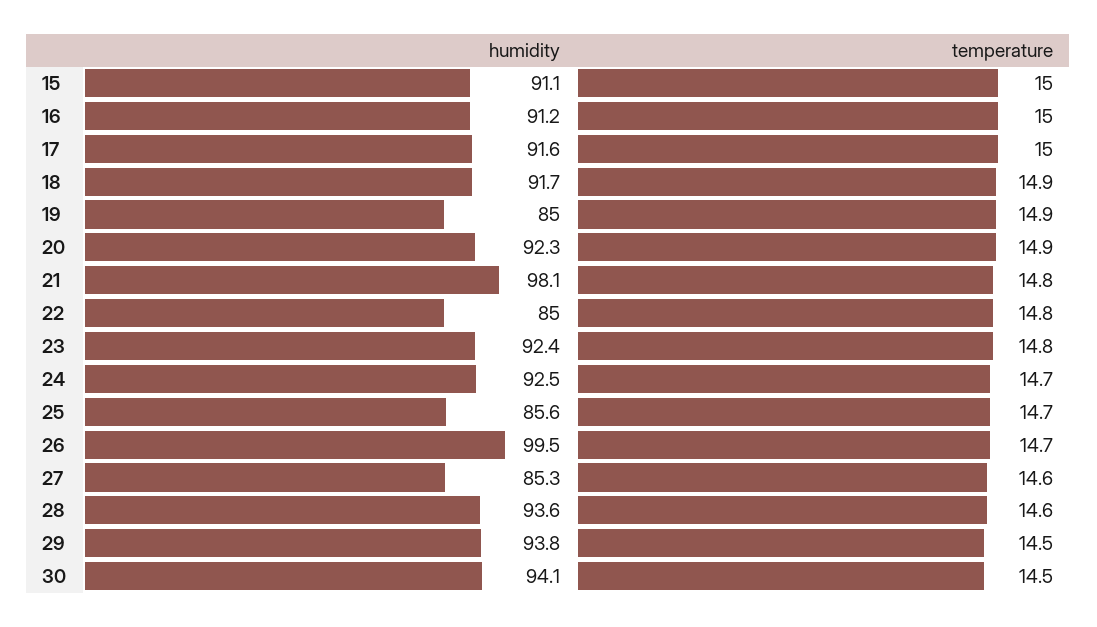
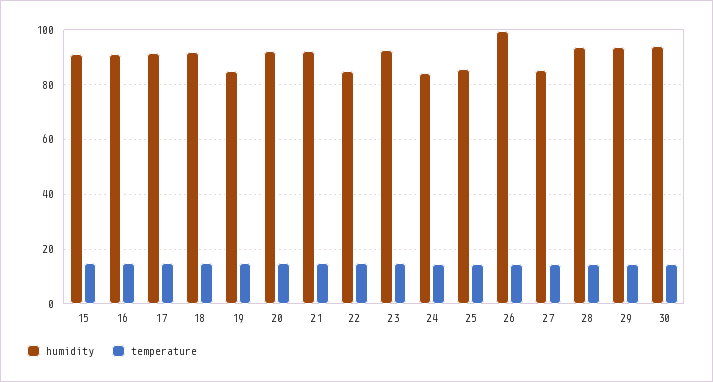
  {
    "humidity": {
      "15": 91.1,
      "16": 91.2,
      "17": 91.6,
      "18": 91.7,
      "19": 85,
      "20": 92.3,
-     "21": 98.1,
+     "21": 92.5,
      "22": 85,
      "23": 92.4,
-     "24": 92.5,
+     "24": 85,
      "25": 85.6,
      "26": 99.5,
      "27": 85.3,
      "28": 93.6,
      "29": 93.8,
      "30": 94.1
    },
    "temperature": {
      "15": 15,
      "16": 15,
      "17": 15,
      "18": 14.9,
      "19": 14.9,
      "20": 14.9,
      "21": 14.8,
      "22": 14.8,
      "23": 14.8,
      "24": 14.7,
      "25": 14.7,
      "26": 14.7,
      "27": 14.6,
      "28": 14.6,
      "29": 14.5,
      "30": 14.5
    }
  }

